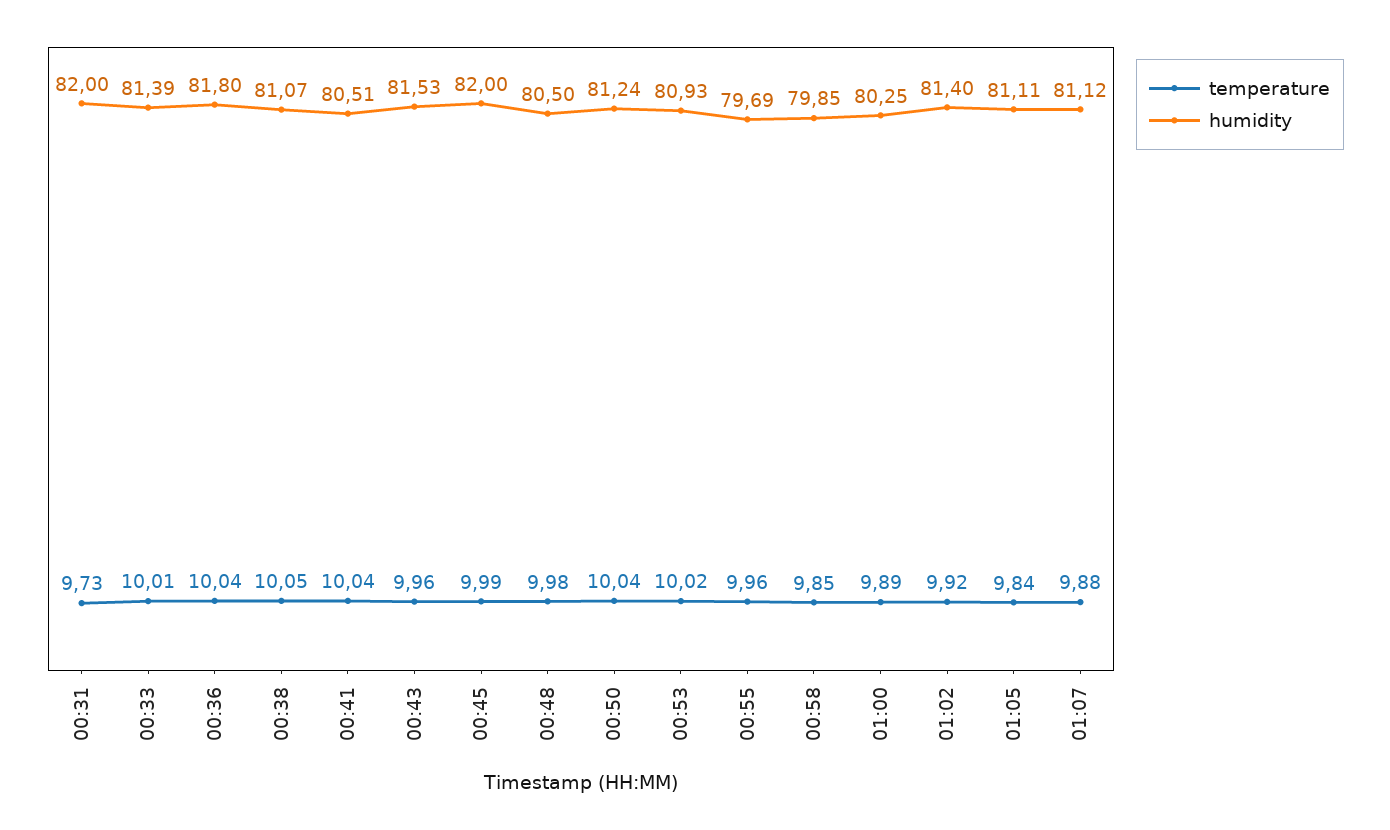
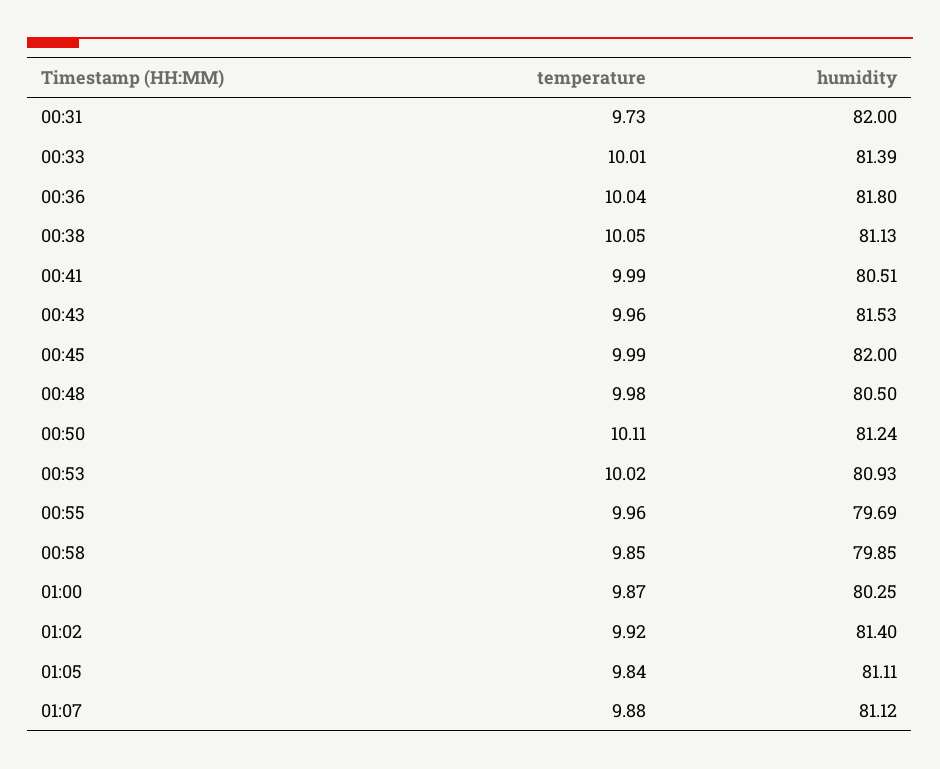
  {
    "temperature": {
      "00:31": 9.73,
      "00:33": 10.01,
      "00:36": 10.04,
      "00:38": 10.05,
-     "00:41": 10.04,
+     "00:41": 9.99,
      "00:43": 9.96,
      "00:45": 9.99,
      "00:48": 9.98,
-     "00:50": 10.04,
+     "00:50": 10.11,
      "00:53": 10.02,
      "00:55": 9.96,
      "00:58": 9.85,
-     "01:00": 9.89,
+     "01:00": 9.87,
      "01:02": 9.92,
      "01:05": 9.84,
      "01:07": 9.88
    },
    "humidity": {
      "00:31": 82,
      "00:33": 81.39,
      "00:36": 81.8,
-     "00:38": 81.07,
+     "00:38": 81.13,
      "00:41": 80.51,
      "00:43": 81.53,
      "00:45": 82,
      "00:48": 80.5,
      "00:50": 81.24,
      "00:53": 80.93,
      "00:55": 79.69,
      "00:58": 79.85,
      "01:00": 80.25,
      "01:02": 81.4,
      "01:05": 81.11,
      "01:07": 81.12
    }
  }

